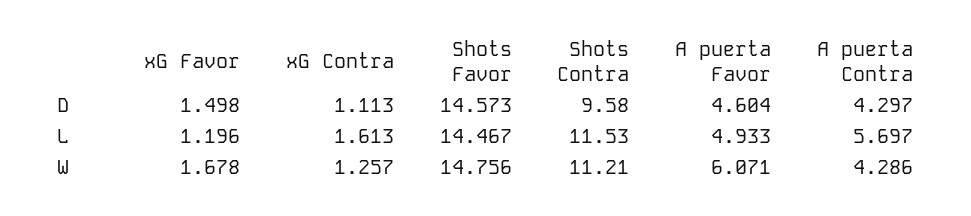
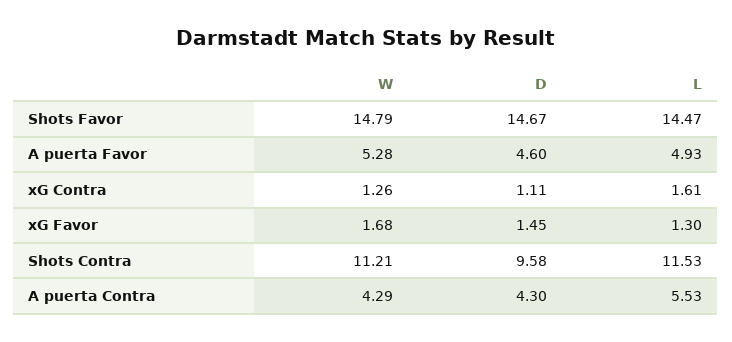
  {
    "xG Favor": {
-     "D": 1.498,
+     "D": 1.45,
-     "L": 1.196,
+     "L": 1.3,
      "W": 1.678
    },
    "xG Contra": {
      "D": 1.113,
      "L": 1.613,
      "W": 1.257
    },
    "Shots Favor": {
-     "D": 14.573,
+     "D": 14.67,
      "L": 14.467,
-     "W": 14.756
+     "W": 14.79
    },
    "Shots Contra": {
      "D": 9.58,
      "L": 11.53,
      "W": 11.21
    },
    "A puerta Favor": {
      "D": 4.604,
      "L": 4.933,
-     "W": 6.071
+     "W": 5.28
    },
    "A puerta Contra": {
      "D": 4.297,
-     "L": 5.697,
+     "L": 5.53,
      "W": 4.286
    }
  }

